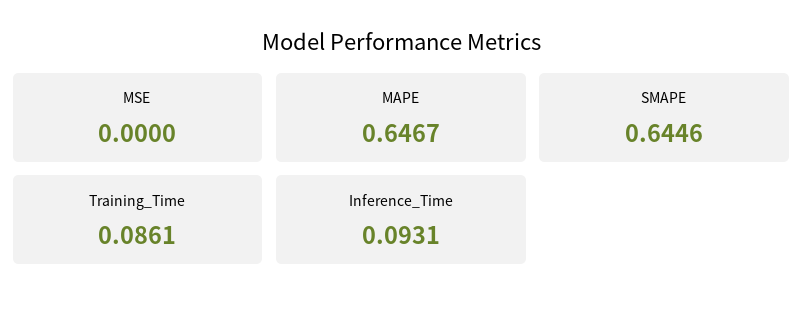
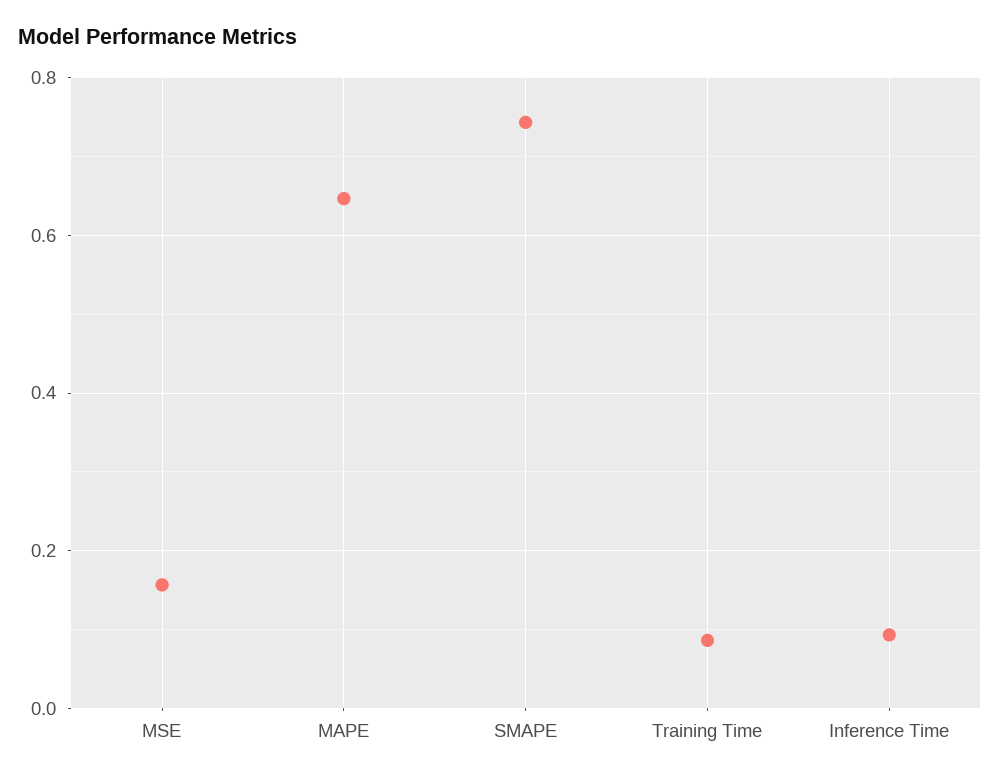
  {
-   "MSE": 0,
+   "MSE": 0.16,
    "MAPE": 0.6467,
-   "SMAPE": 0.6446,
+   "SMAPE": 0.74,
    "Training_Time": 0.0861,
    "Inference_Time": 0.0931
  }

